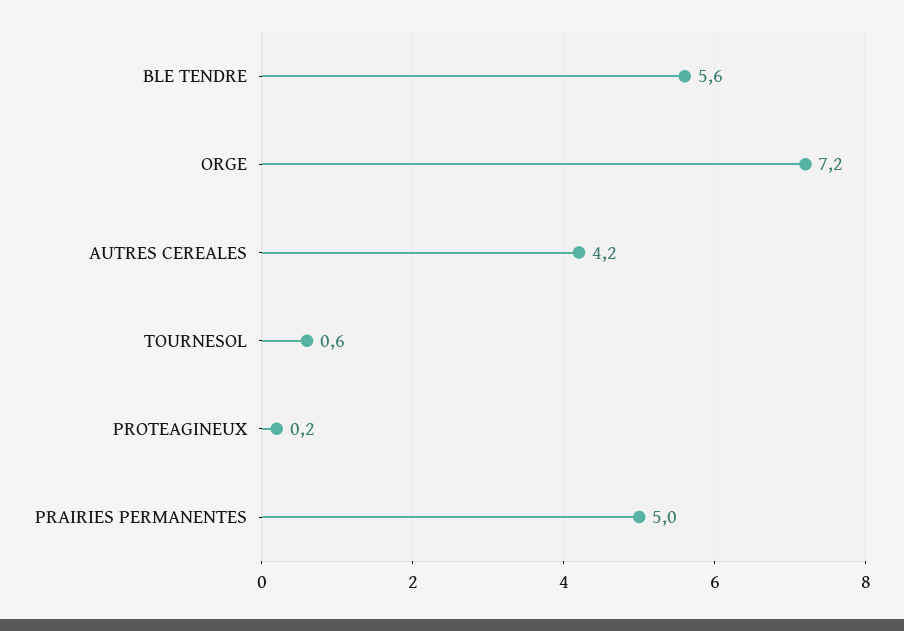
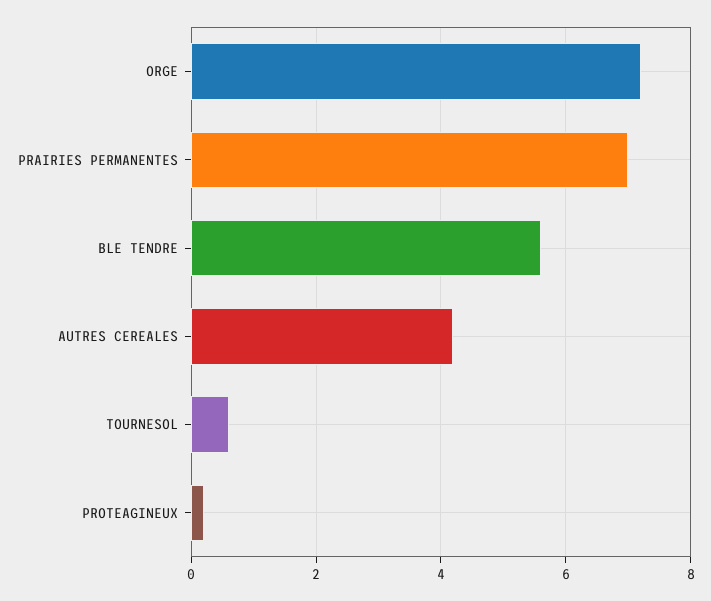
  {
    "BLE TENDRE": 5.6,
    "ORGE": 7.2,
    "AUTRES CEREALES": 4.2,
    "TOURNESOL": 0.6,
    "PROTEAGINEUX": 0.2,
-   "PRAIRIES PERMANENTES": 5
+   "PRAIRIES PERMANENTES": 7
  }

